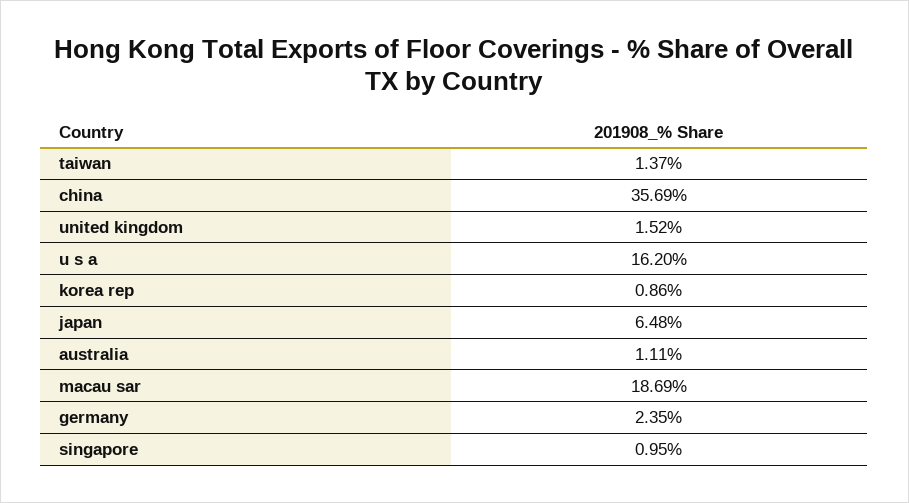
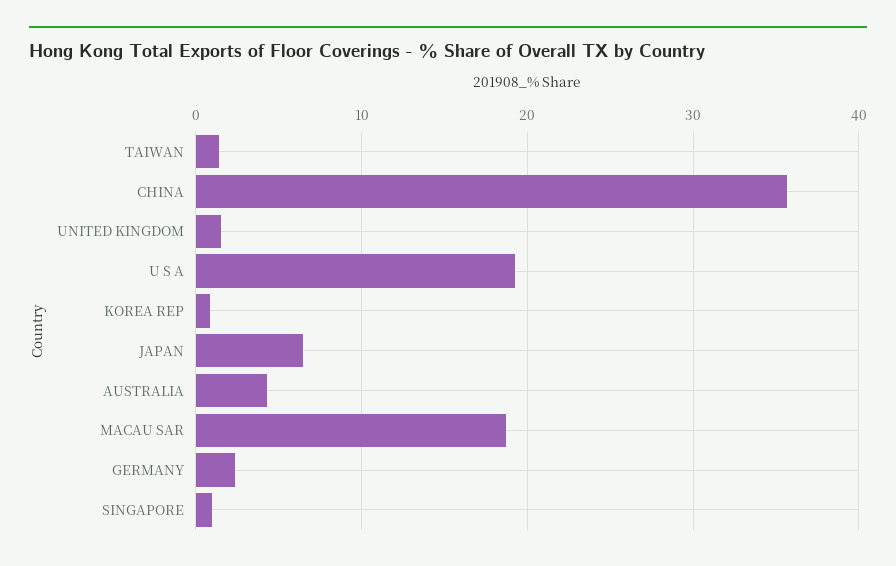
  {
    "taiwan": 1.37,
    "china": 35.69,
    "united kingdom": 1.52,
-   "u s a": 16.2,
+   "u s a": 19,
    "korea rep": 0.86,
    "japan": 6.48,
-   "australia": 1.11,
+   "australia": 4,
    "macau sar": 18.69,
    "germany": 2.35,
    "singapore": 0.95
  }

